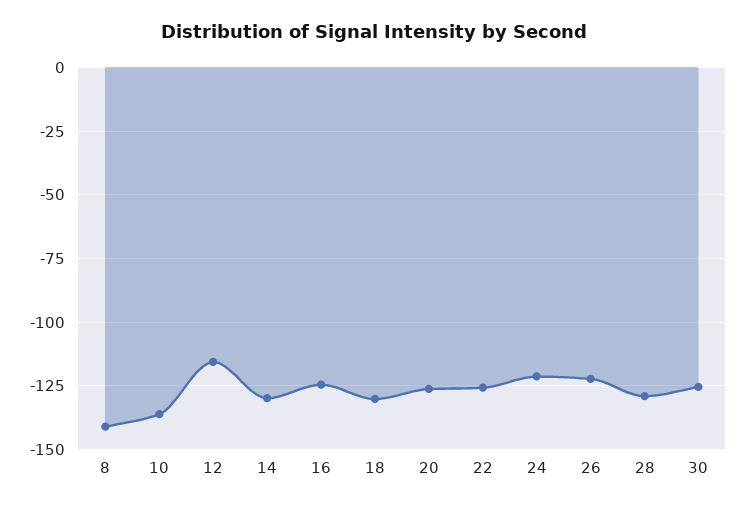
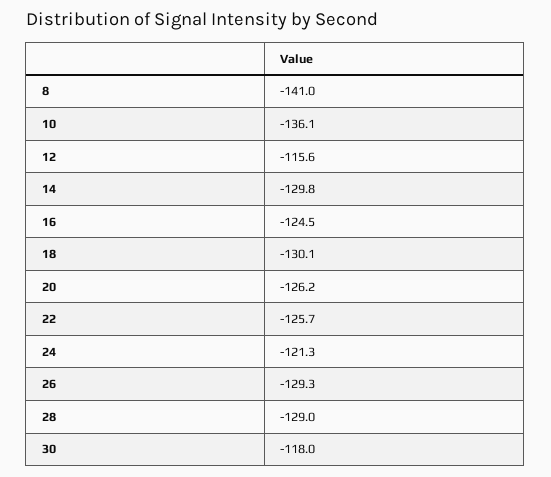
  {
    "8": -141,
    "10": -136.1,
    "12": -115.6,
    "14": -129.8,
    "16": -124.5,
    "18": -130.1,
    "20": -126.2,
    "22": -125.7,
    "24": -121.3,
-   "26": -122.5,
+   "26": -129.3,
    "28": -129,
-   "30": -125
+   "30": -118
  }

